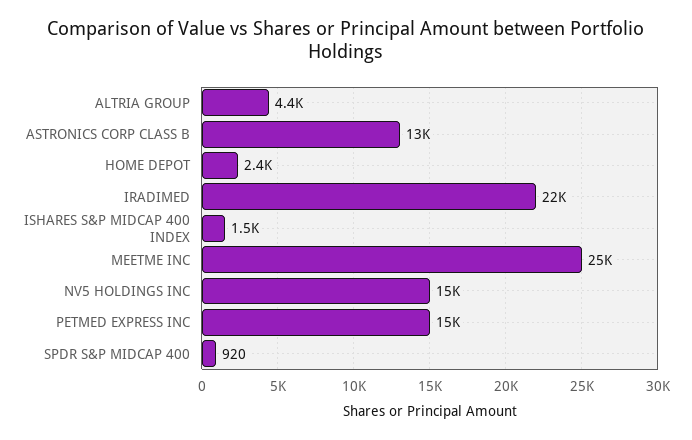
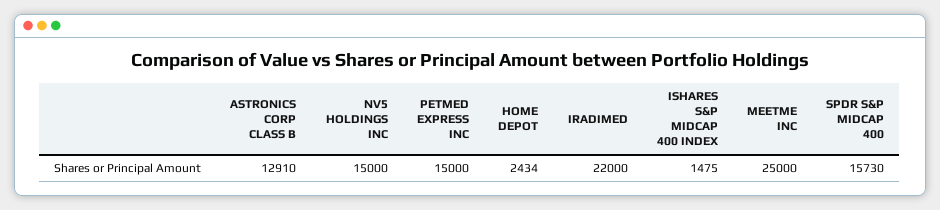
  {
-   "ALTRIA GROUP": 4400,
    "ASTRONICS CORP CLASS B": 12910,
    "HOME DEPOT": 2434,
    "IRADIMED": 22000,
    "ISHARES S&P MIDCAP 400 INDEX": 1475,
    "MEETME INC": 25000,
    "NV5 HOLDINGS INC": 15000,
    "PETMED EXPRESS INC": 15000,
-   "SPDR S&P MIDCAP 400": 920
+   "SPDR S&P MIDCAP 400": 15730
  }

